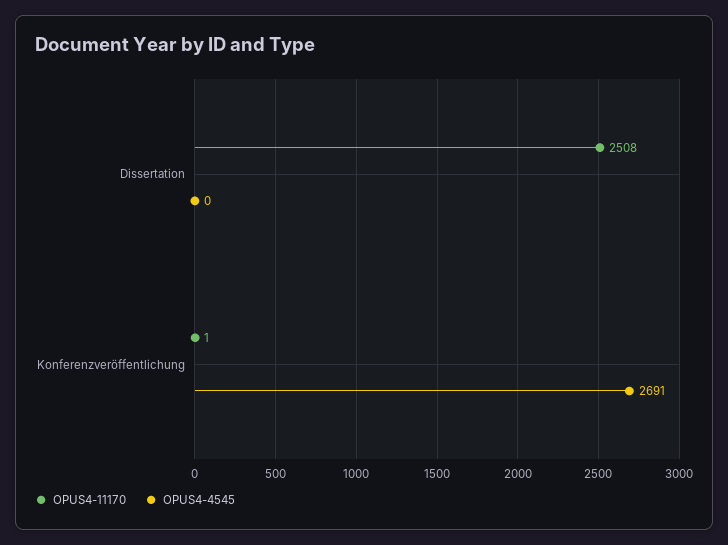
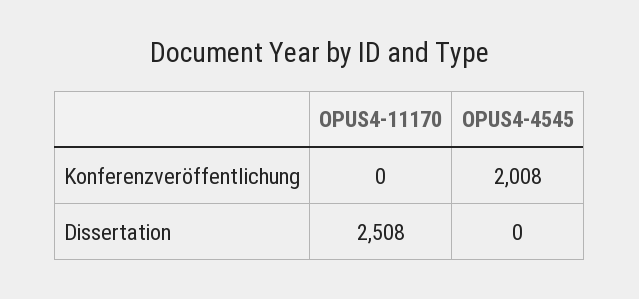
  {
    "OPUS4-11170": {
      "Dissertation": 2508,
-     "Konferenzveröffentlichung": 1
+     "Konferenzveröffentlichung": 0
    },
    "OPUS4-4545": {
      "Dissertation": 0,
-     "Konferenzveröffentlichung": 2691
+     "Konferenzveröffentlichung": 2008
    }
  }

